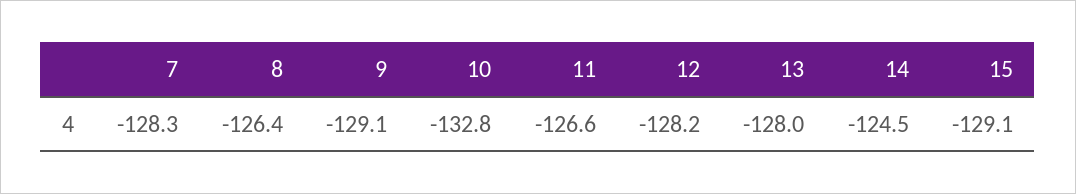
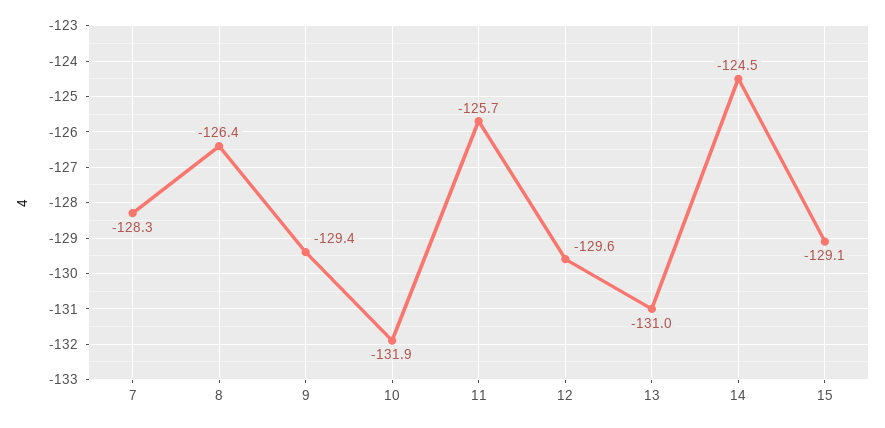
  {
    "7": -128.3,
    "8": -126.4,
-   "9": -129.1,
+   "9": -129.4,
-   "10": -132.8,
+   "10": -131.9,
-   "11": -126.6,
+   "11": -125.7,
-   "12": -128.2,
+   "12": -129.6,
-   "13": -128,
+   "13": -131,
    "14": -124.5,
    "15": -129.1
  }

